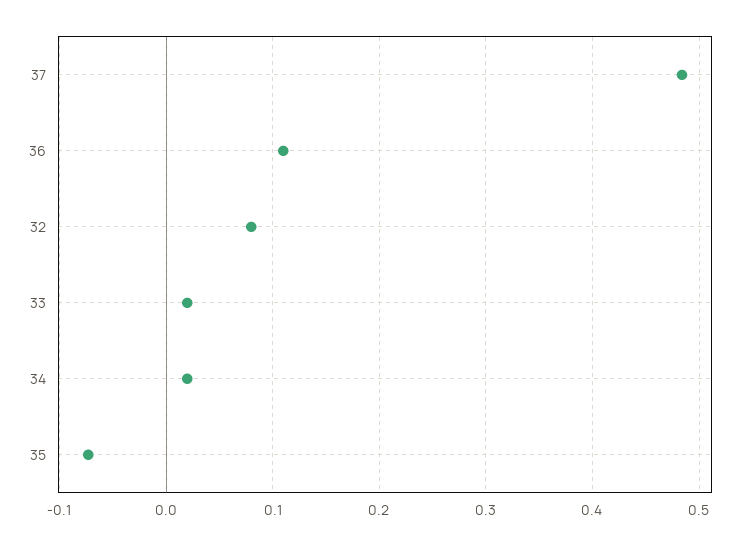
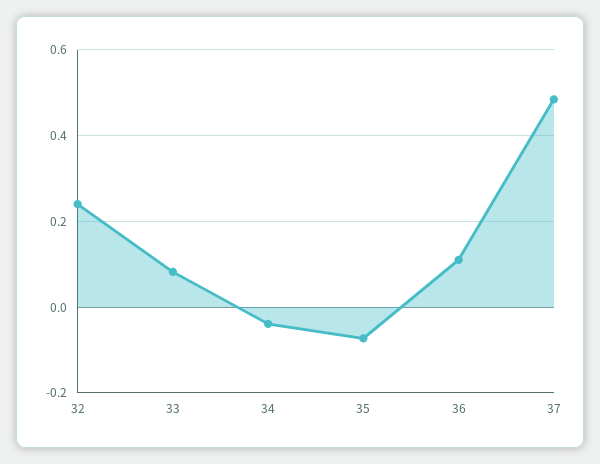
  {
    "37": 0.48,
    "36": 0.11,
-   "32": 0.08,
+   "32": 0.24,
-   "33": 0.02,
+   "33": 0.08,
-   "34": 0.02,
+   "34": -0.04,
    "35": -0.07
  }

